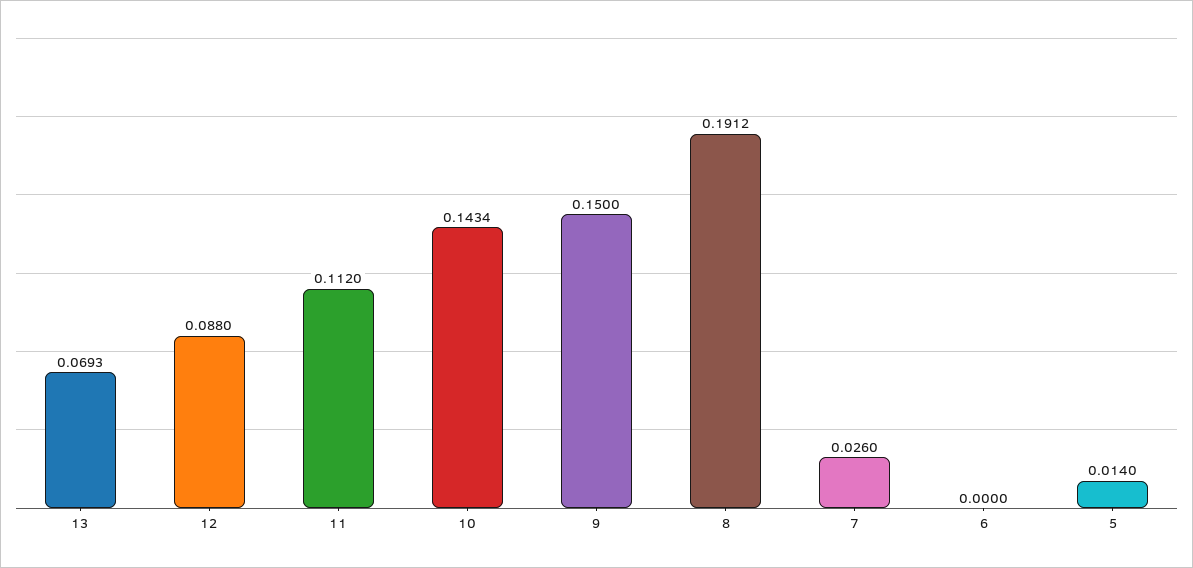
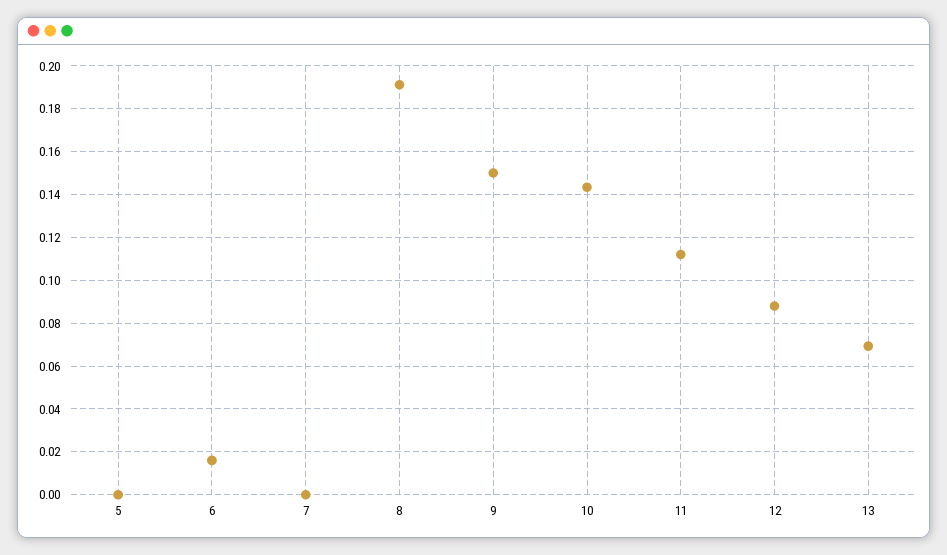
  {
    "13": 0.0693,
    "12": 0.088,
    "11": 0.112,
    "10": 0.1434,
    "9": 0.15,
    "8": 0.1912,
-   "7": 0.026,
+   "7": 0,
-   "6": 0,
+   "6": 0.015,
-   "5": 0.014
+   "5": 0
  }

